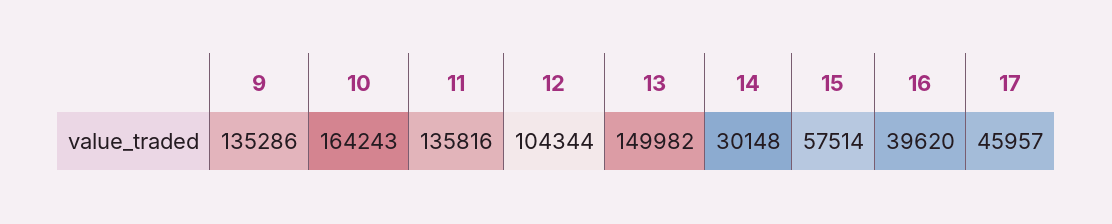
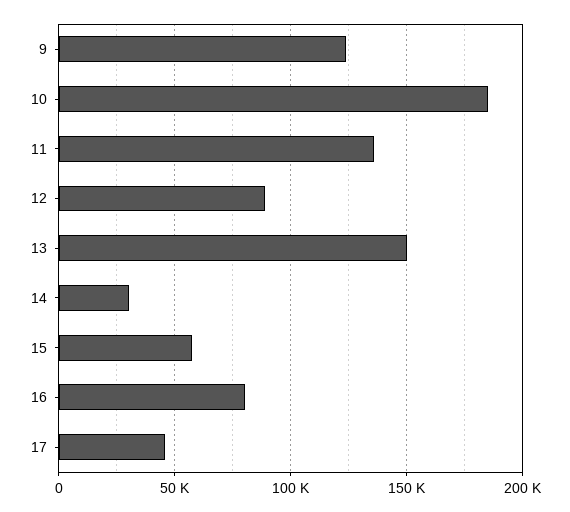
  {
-   "9": 135286,
+   "9": 125000,
-   "10": 164243,
+   "10": 185000,
    "11": 135816,
-   "12": 104344,
+   "12": 90000,
    "13": 149982,
    "14": 30148,
    "15": 57514,
-   "16": 39620,
+   "16": 80000,
    "17": 45957
  }

